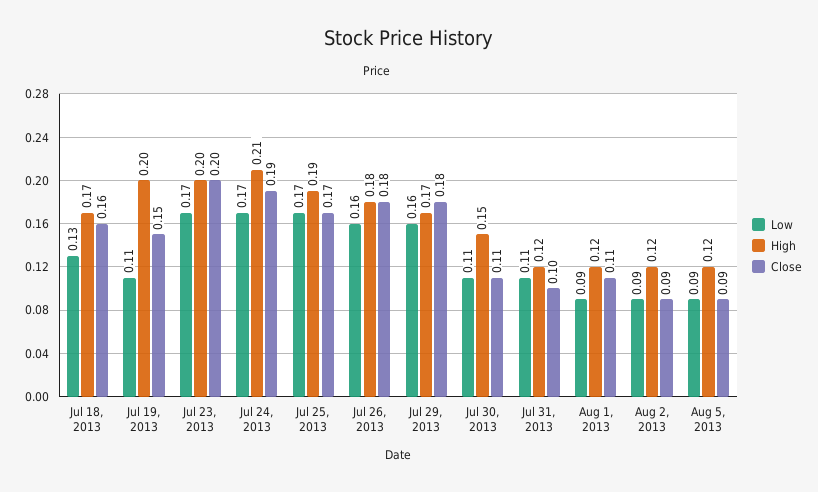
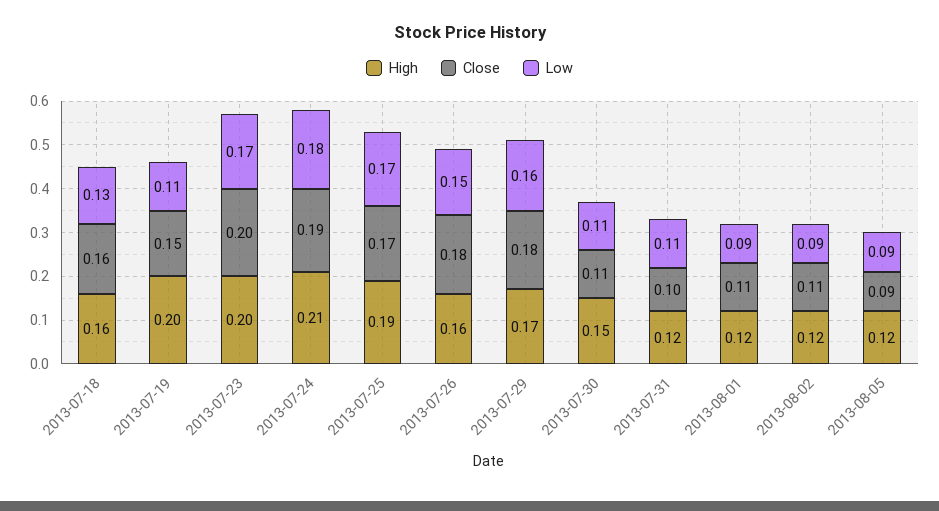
  {
    "Low": {
      "Jul 18, 2013": 0.13,
      "Jul 19, 2013": 0.11,
      "Jul 23, 2013": 0.17,
-     "Jul 24, 2013": 0.17,
+     "Jul 24, 2013": 0.18,
      "Jul 25, 2013": 0.17,
-     "Jul 26, 2013": 0.16,
+     "Jul 26, 2013": 0.15,
      "Jul 29, 2013": 0.16,
      "Jul 30, 2013": 0.11,
      "Jul 31, 2013": 0.11,
      "Aug 1, 2013": 0.09,
      "Aug 2, 2013": 0.09,
      "Aug 5, 2013": 0.09
    },
    "High": {
-     "Jul 18, 2013": 0.17,
+     "Jul 18, 2013": 0.16,
      "Jul 19, 2013": 0.2,
      "Jul 23, 2013": 0.2,
      "Jul 24, 2013": 0.21,
      "Jul 25, 2013": 0.19,
-     "Jul 26, 2013": 0.18,
+     "Jul 26, 2013": 0.16,
      "Jul 29, 2013": 0.17,
      "Jul 30, 2013": 0.15,
      "Jul 31, 2013": 0.12,
      "Aug 1, 2013": 0.12,
      "Aug 2, 2013": 0.12,
      "Aug 5, 2013": 0.12
    },
    "Close": {
      "Jul 18, 2013": 0.16,
      "Jul 19, 2013": 0.15,
      "Jul 23, 2013": 0.2,
      "Jul 24, 2013": 0.19,
      "Jul 25, 2013": 0.17,
      "Jul 26, 2013": 0.18,
      "Jul 29, 2013": 0.18,
      "Jul 30, 2013": 0.11,
      "Jul 31, 2013": 0.1,
      "Aug 1, 2013": 0.11,
-     "Aug 2, 2013": 0.09,
+     "Aug 2, 2013": 0.11,
      "Aug 5, 2013": 0.09
    }
  }

